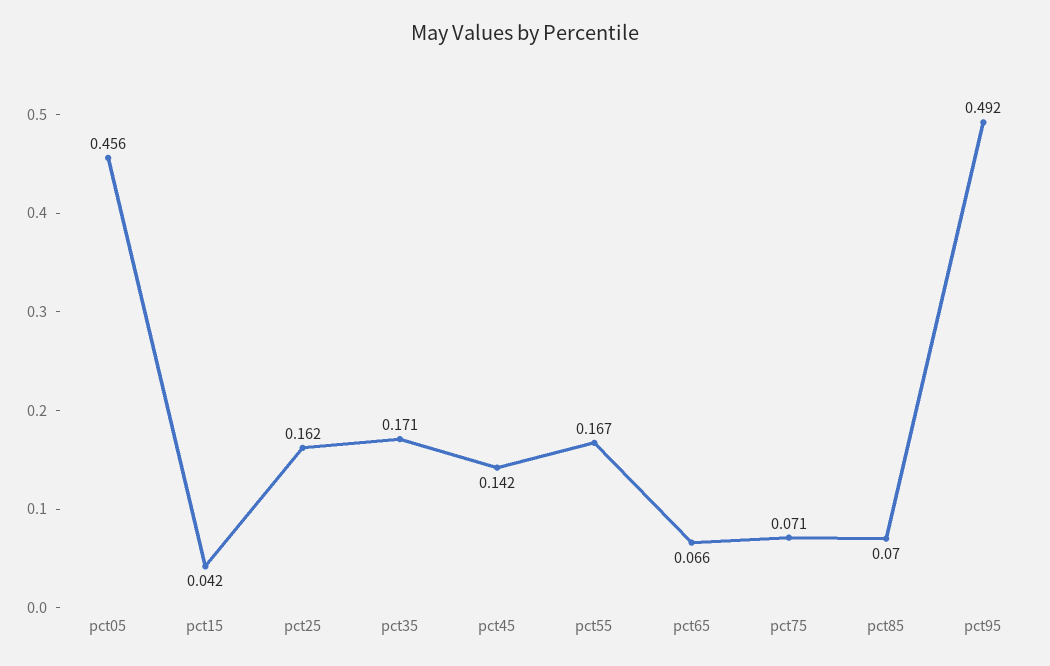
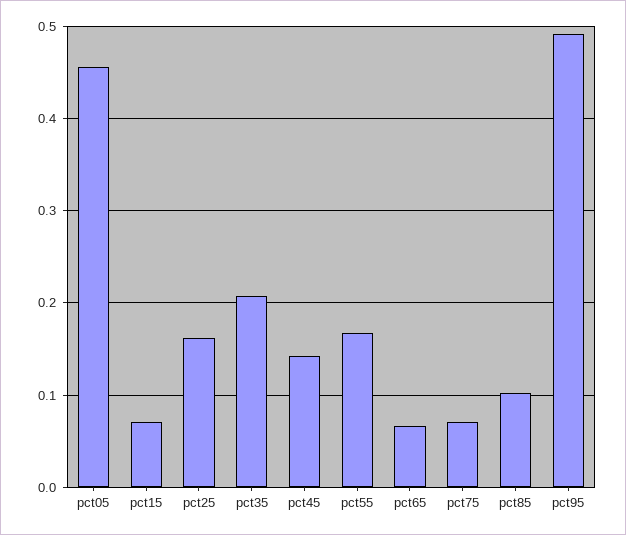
  {
    "pct05": 0.456,
-   "pct15": 0.042,
+   "pct15": 0.07,
    "pct25": 0.162,
-   "pct35": 0.171,
+   "pct35": 0.21,
    "pct45": 0.142,
    "pct55": 0.167,
    "pct65": 0.066,
    "pct75": 0.071,
-   "pct85": 0.07,
+   "pct85": 0.1,
    "pct95": 0.492
  }

